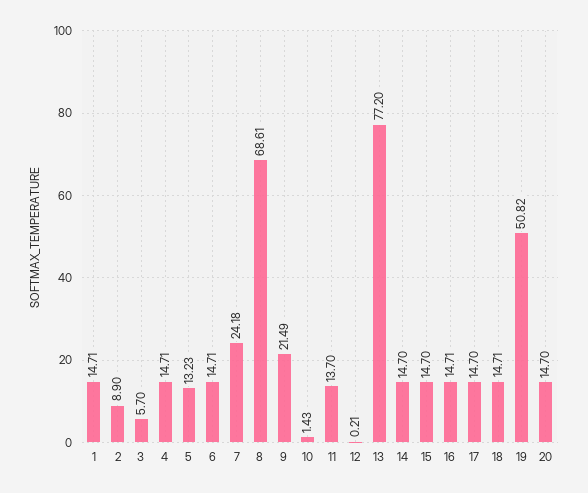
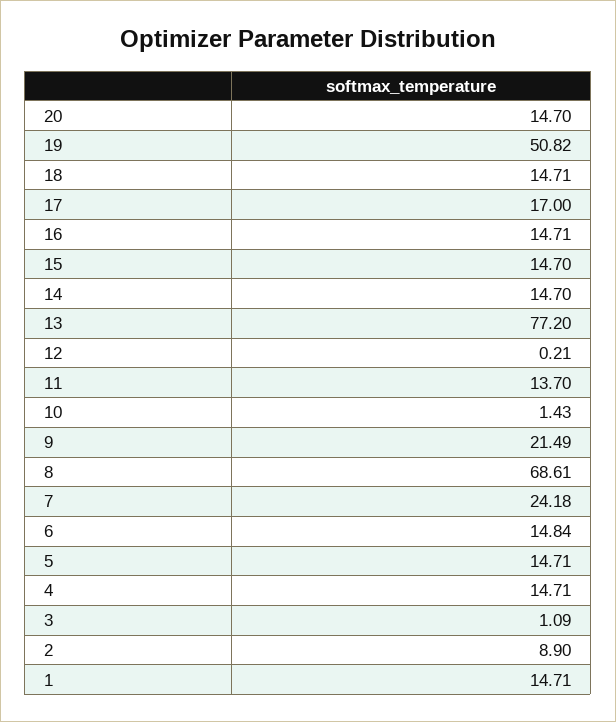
  {
    "1": 14.71,
    "2": 8.9,
-   "3": 5.7,
+   "3": 1.09,
    "4": 14.71,
-   "5": 13.23,
+   "5": 14.71,
-   "6": 14.71,
+   "6": 14.84,
    "7": 24.18,
    "8": 68.61,
    "9": 21.49,
    "10": 1.43,
    "11": 13.7,
    "12": 0.21,
    "13": 77.2,
    "14": 14.7,
    "15": 14.7,
    "16": 14.71,
-   "17": 14.7,
+   "17": 17,
    "18": 14.71,
    "19": 50.82,
    "20": 14.7
  }

